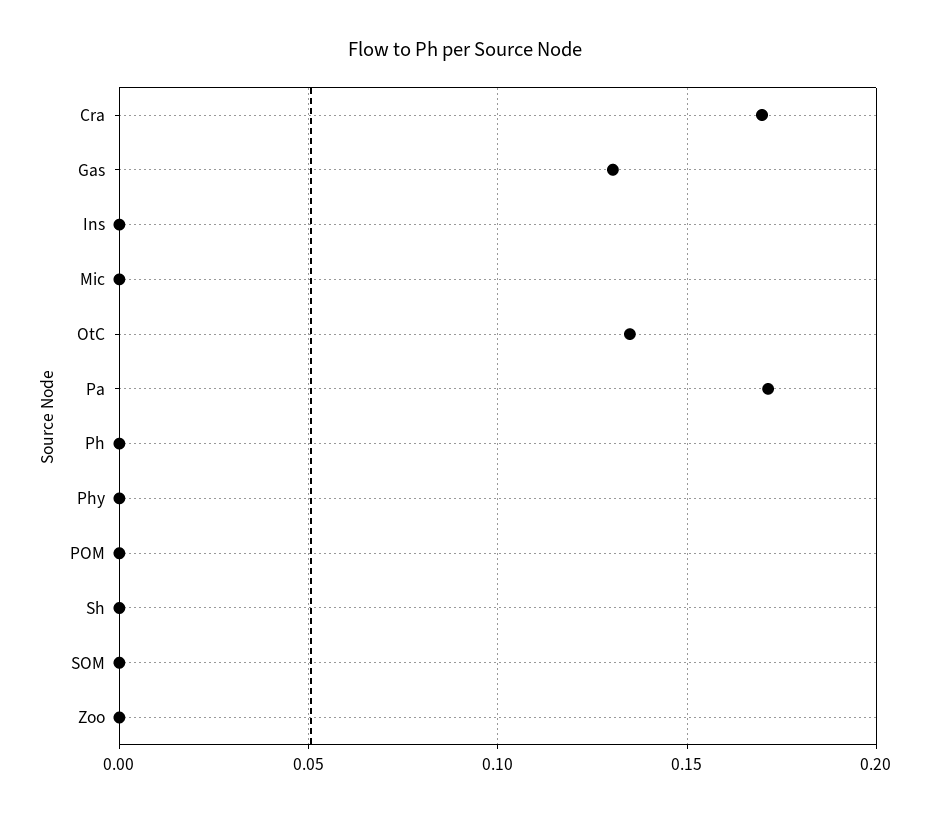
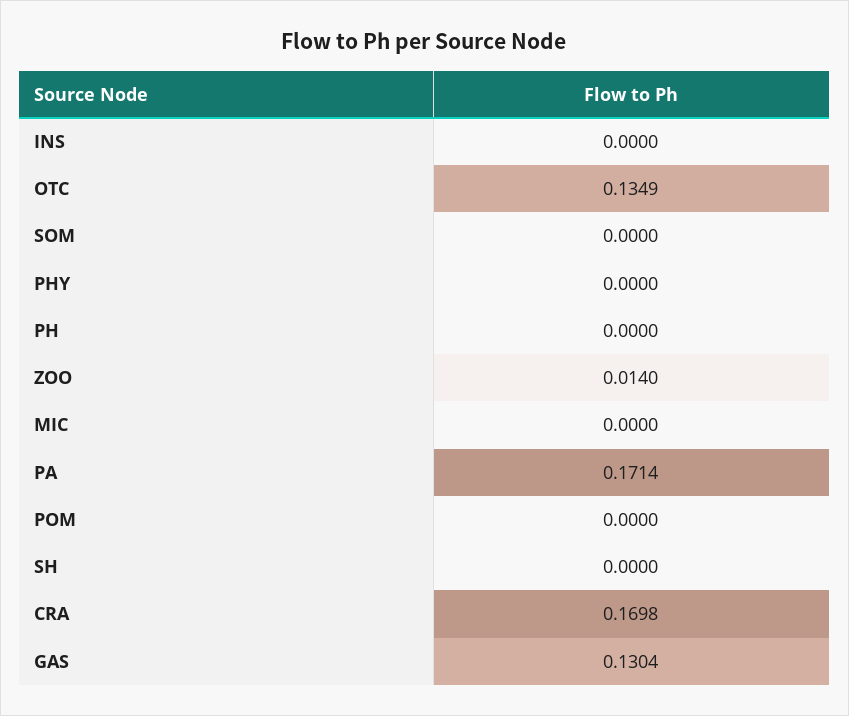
  {
    "Cra": 0.1698,
    "Gas": 0.1304,
    "Ins": 0,
    "Mic": 0,
    "OtC": 0.1349,
    "Pa": 0.1714,
    "Ph": 0,
    "Phy": 0,
    "POM": 0,
    "Sh": 0,
    "SOM": 0,
-   "Zoo": 0
+   "Zoo": 0.014
  }

